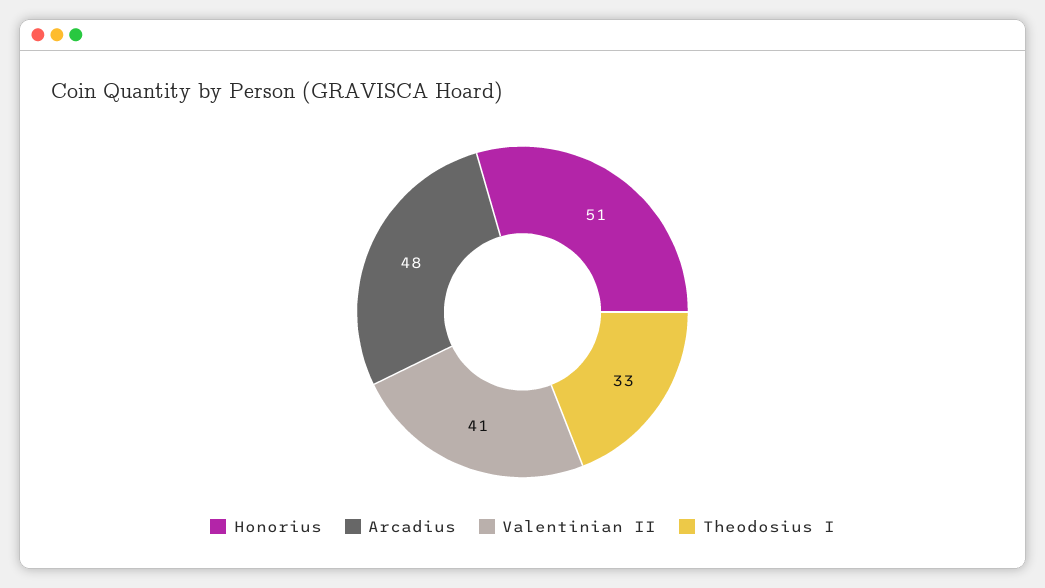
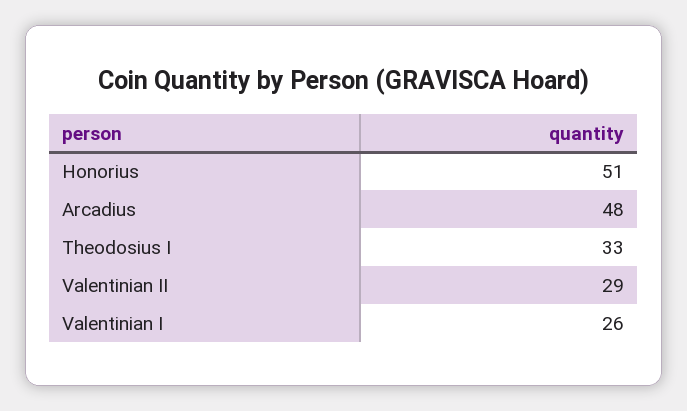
  {
    "Honorius": 51,
    "Arcadius": 48,
-   "Valentinian II": 41,
+   "Valentinian II": 29,
-   "Theodosius I": 33
+   "Theodosius I": 33,
+   "Valentinian I": 26
  }

